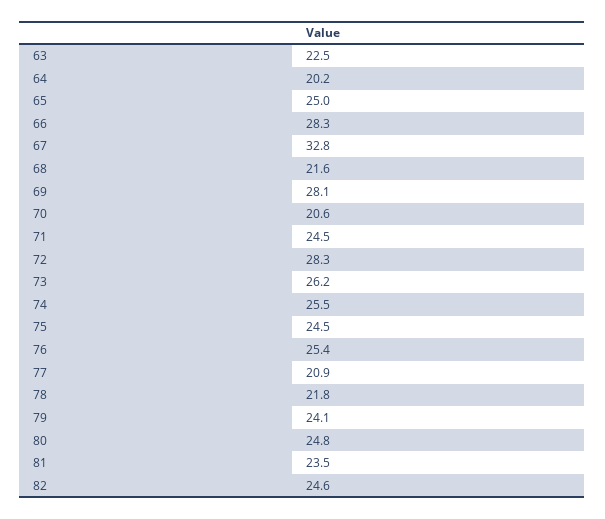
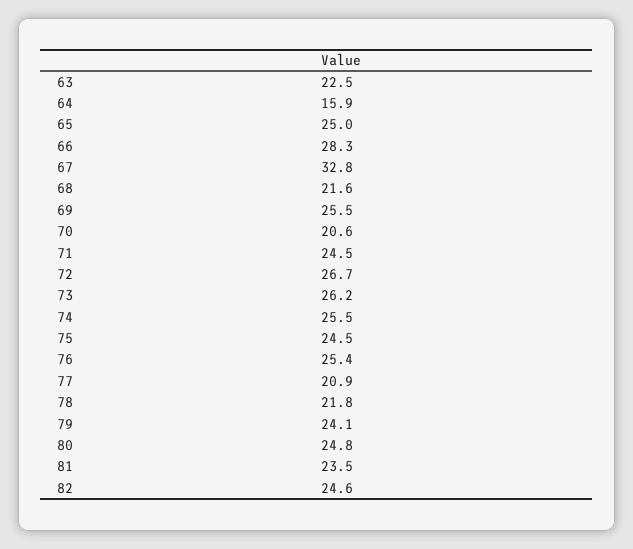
  {
    "63": 22.5,
-   "64": 20.2,
+   "64": 15.9,
    "65": 25,
    "66": 28.3,
    "67": 32.8,
    "68": 21.6,
-   "69": 28.1,
+   "69": 25.5,
    "70": 20.6,
    "71": 24.5,
-   "72": 28.3,
+   "72": 26.7,
    "73": 26.2,
    "74": 25.5,
    "75": 24.5,
    "76": 25.4,
    "77": 20.9,
    "78": 21.8,
    "79": 24.1,
    "80": 24.8,
    "81": 23.5,
    "82": 24.6
  }

